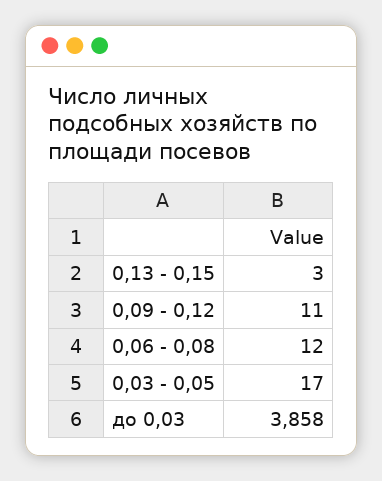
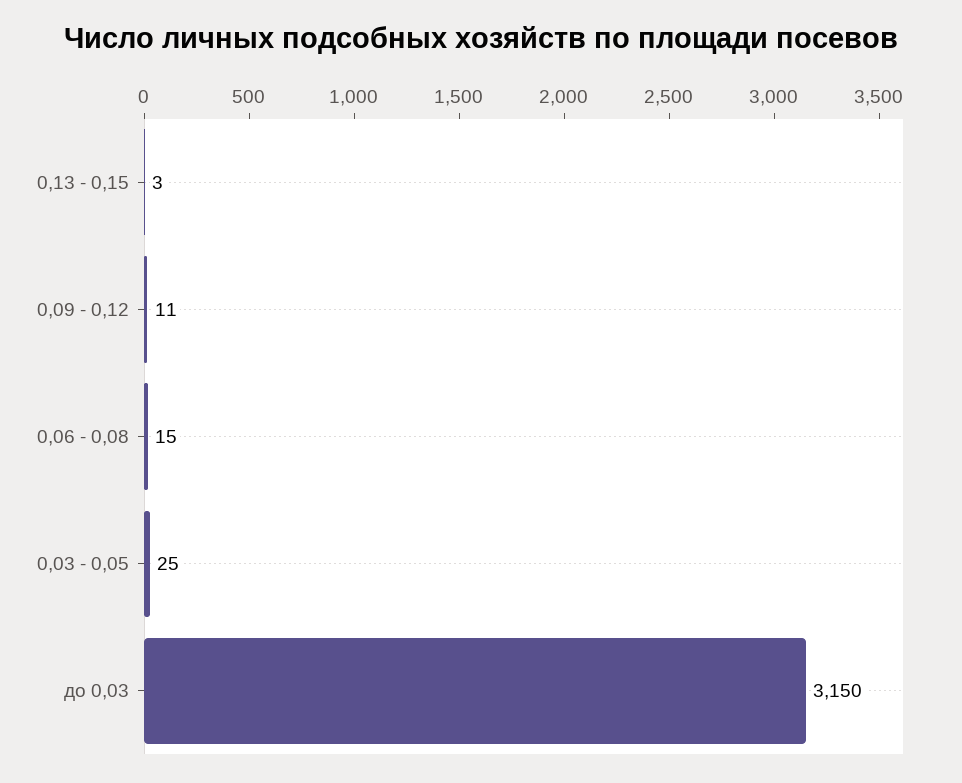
  {
    "0,13 - 0,15": 3,
    "0,09 - 0,12": 11,
-   "0,06 - 0,08": 12,
+   "0,06 - 0,08": 15,
-   "0,03 - 0,05": 17,
+   "0,03 - 0,05": 25,
-   "до 0,03": 3858
+   "до 0,03": 3150
  }

